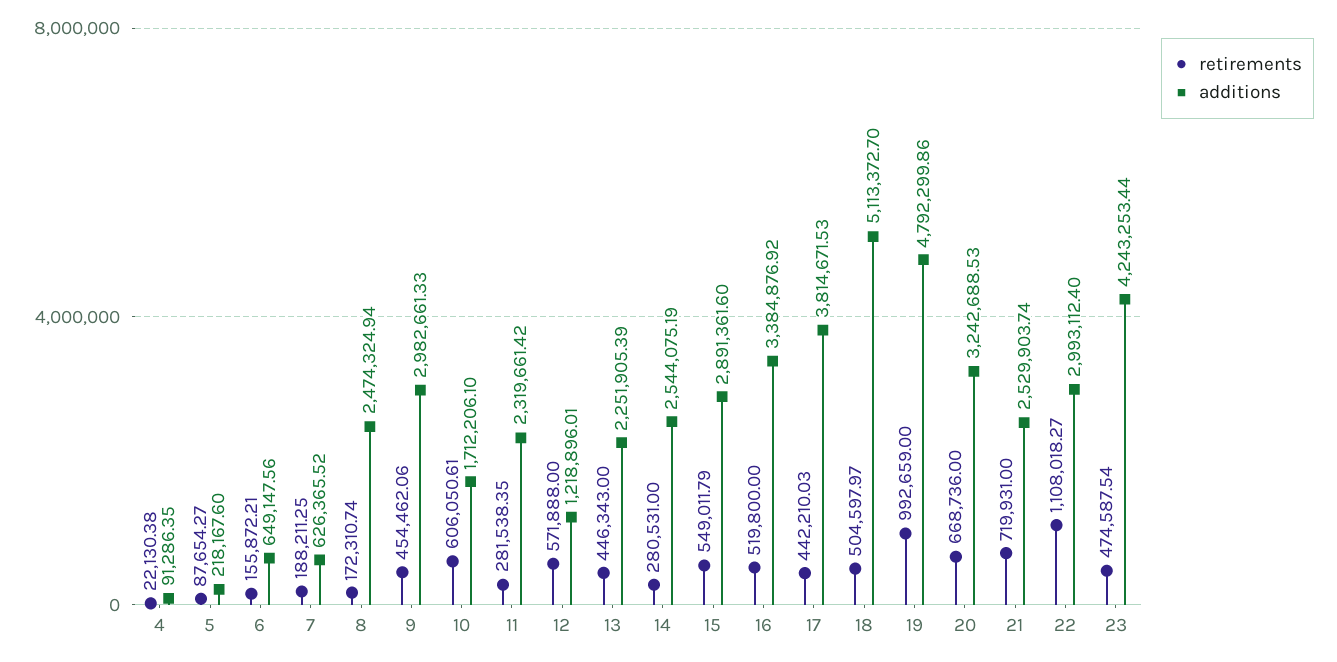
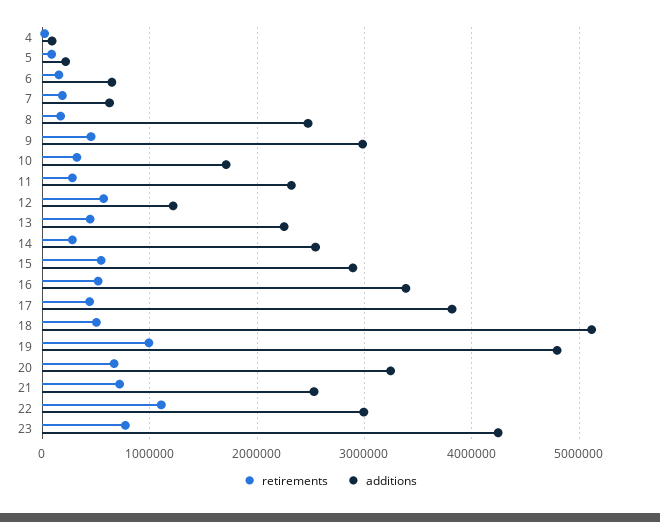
  {
    "retirements": {
      "4": 22130.38,
      "5": 87654.27,
      "6": 155872.21,
      "7": 188211.25,
      "8": 172310.74,
      "9": 454462.06,
-     "10": 606050.61,
+     "10": 300000,
      "11": 281538.35,
      "12": 571888,
      "13": 446343,
      "14": 280531,
      "15": 549011.79,
      "16": 519800,
      "17": 442210.03,
      "18": 504597.97,
      "19": 992659,
      "20": 668736,
      "21": 719931,
      "22": 1108018.27,
-     "23": 474587.54
+     "23": 800000
    },
    "additions": {
      "4": 91286.35,
      "5": 218167.6,
      "6": 649147.56,
      "7": 626365.52,
      "8": 2474324.94,
      "9": 2982661.33,
      "10": 1712206.1,
      "11": 2319661.42,
      "12": 1218896.01,
      "13": 2251905.39,
      "14": 2544075.19,
      "15": 2891361.6,
      "16": 3384876.92,
      "17": 3814671.53,
      "18": 5113372.7,
      "19": 4792299.86,
      "20": 3242688.53,
      "21": 2529903.74,
      "22": 2993112.4,
      "23": 4243253.44
    }
  }

